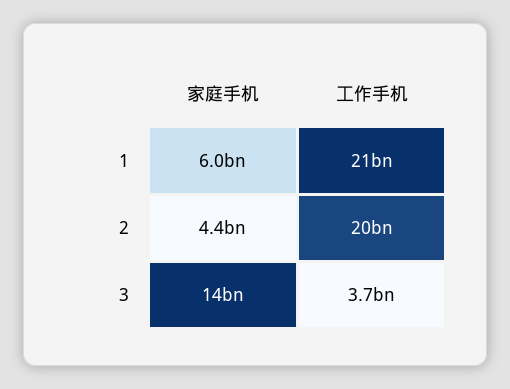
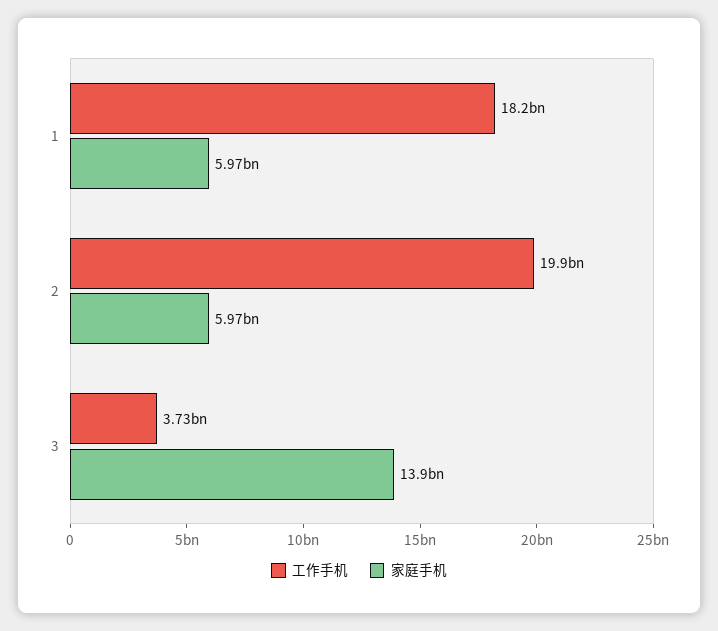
  {
    "家庭手机": {
      "1": 5970000000,
-     "2": 4400000000,
+     "2": 5970000000,
      "3": 13900000000
    },
    "工作手机": {
-     "1": 21000000000,
+     "1": 18200000000,
      "2": 19900000000,
      "3": 3730000000
    }
  }

